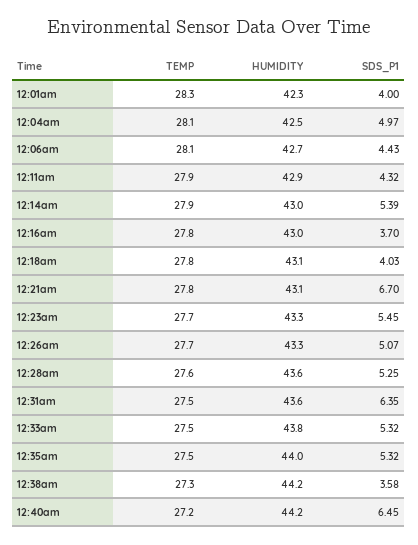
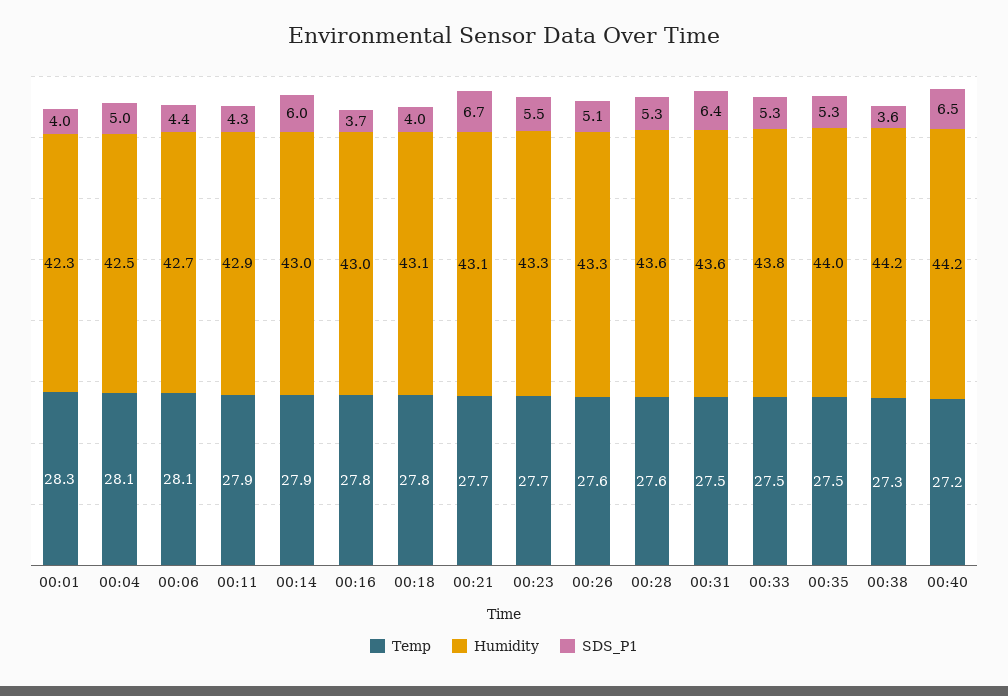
  {
    "TEMP": {
      "12:01am": 28.3,
      "12:04am": 28.1,
      "12:06am": 28.1,
      "12:11am": 27.9,
      "12:14am": 27.9,
      "12:16am": 27.8,
      "12:18am": 27.8,
-     "12:21am": 27.8,
+     "12:21am": 27.7,
      "12:23am": 27.7,
-     "12:26am": 27.7,
+     "12:26am": 27.6,
      "12:28am": 27.6,
      "12:31am": 27.5,
      "12:33am": 27.5,
      "12:35am": 27.5,
      "12:38am": 27.3,
      "12:40am": 27.2
    },
    "HUMIDITY": {
      "12:01am": 42.3,
      "12:04am": 42.5,
      "12:06am": 42.7,
      "12:11am": 42.9,
      "12:14am": 43,
      "12:16am": 43,
      "12:18am": 43.1,
      "12:21am": 43.1,
      "12:23am": 43.3,
      "12:26am": 43.3,
      "12:28am": 43.6,
      "12:31am": 43.6,
      "12:33am": 43.8,
      "12:35am": 44,
      "12:38am": 44.2,
      "12:40am": 44.2
    },
    "SDS_P1": {
      "12:01am": 4,
      "12:04am": 4.97,
      "12:06am": 4.43,
      "12:11am": 4.32,
-     "12:14am": 5.39,
+     "12:14am": 6,
      "12:16am": 3.7,
      "12:18am": 4.03,
      "12:21am": 6.7,
      "12:23am": 5.45,
      "12:26am": 5.07,
      "12:28am": 5.25,
      "12:31am": 6.35,
      "12:33am": 5.32,
      "12:35am": 5.32,
      "12:38am": 3.58,
      "12:40am": 6.45
    }
  }

